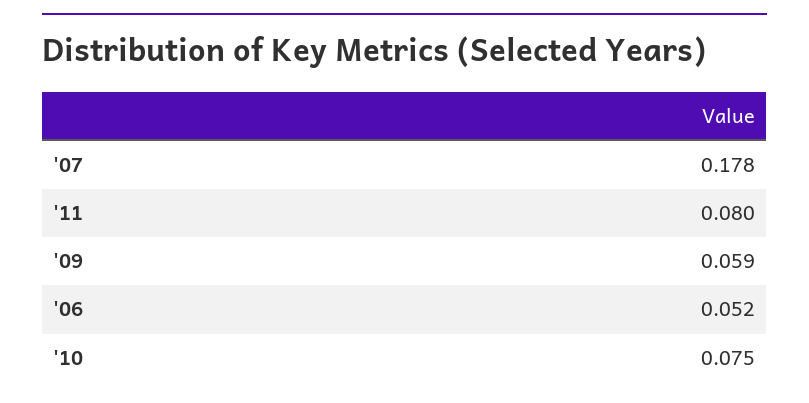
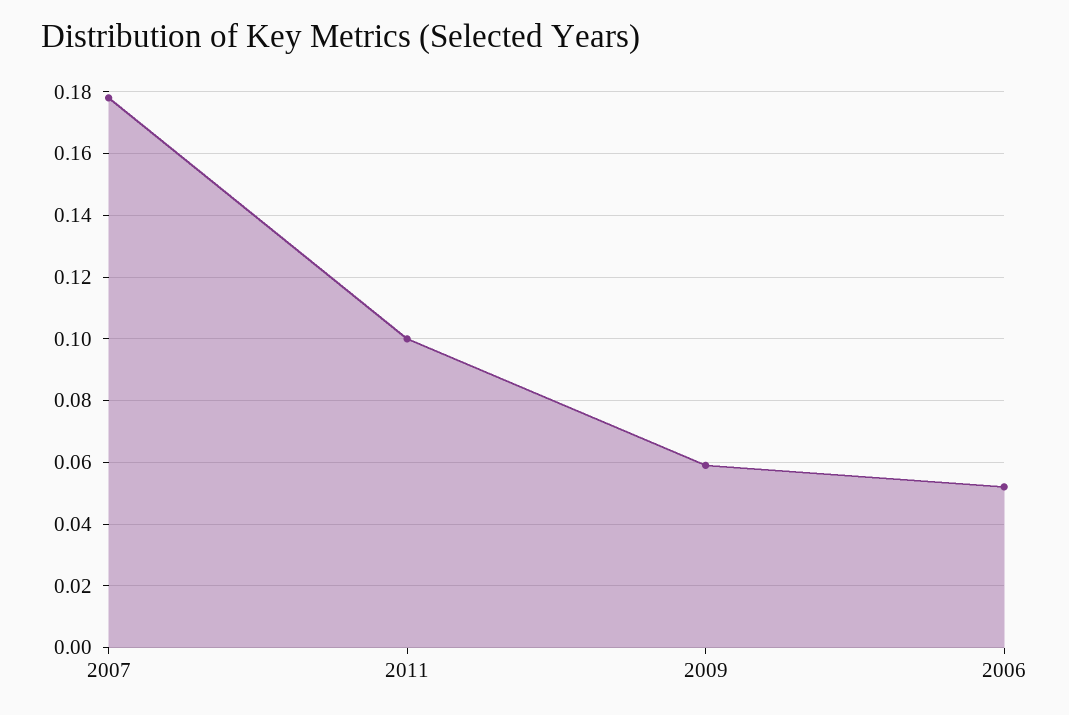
  {
    "'07": 0.178,
-   "'11": 0.08,
+   "'11": 0.1,
    "'09": 0.059,
-   "'06": 0.052,
+   "'06": 0.052
-   "'10": 0.075
  }

